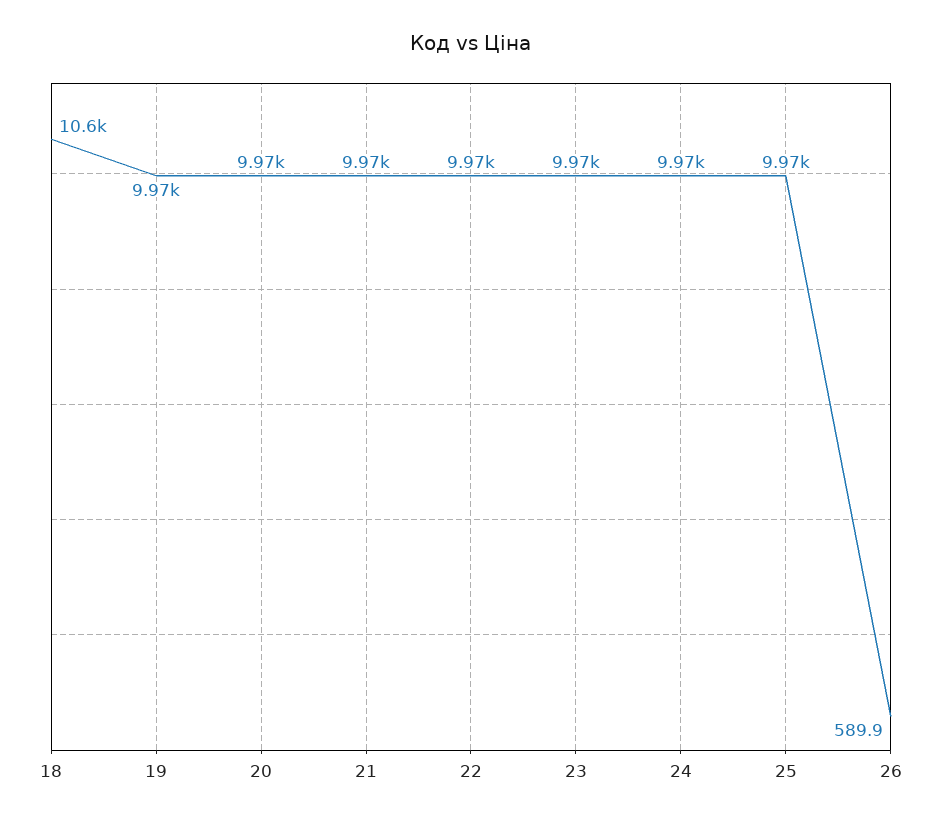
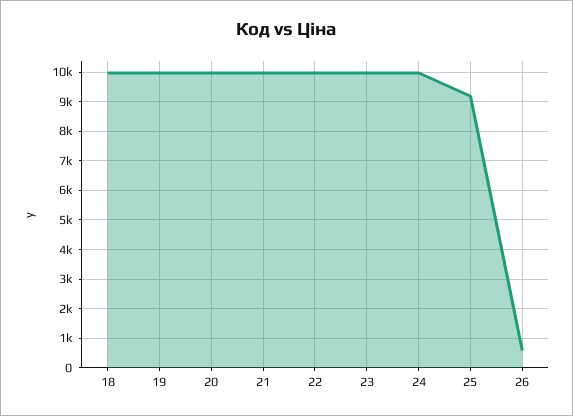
  {
-   "18": 10600,
+   "18": 10000,
    "19": 9970,
    "20": 9970,
    "21": 9970,
    "22": 9970,
    "23": 9970,
    "24": 9970,
-   "25": 9970,
+   "25": 9250,
    "26": 589.9
  }

